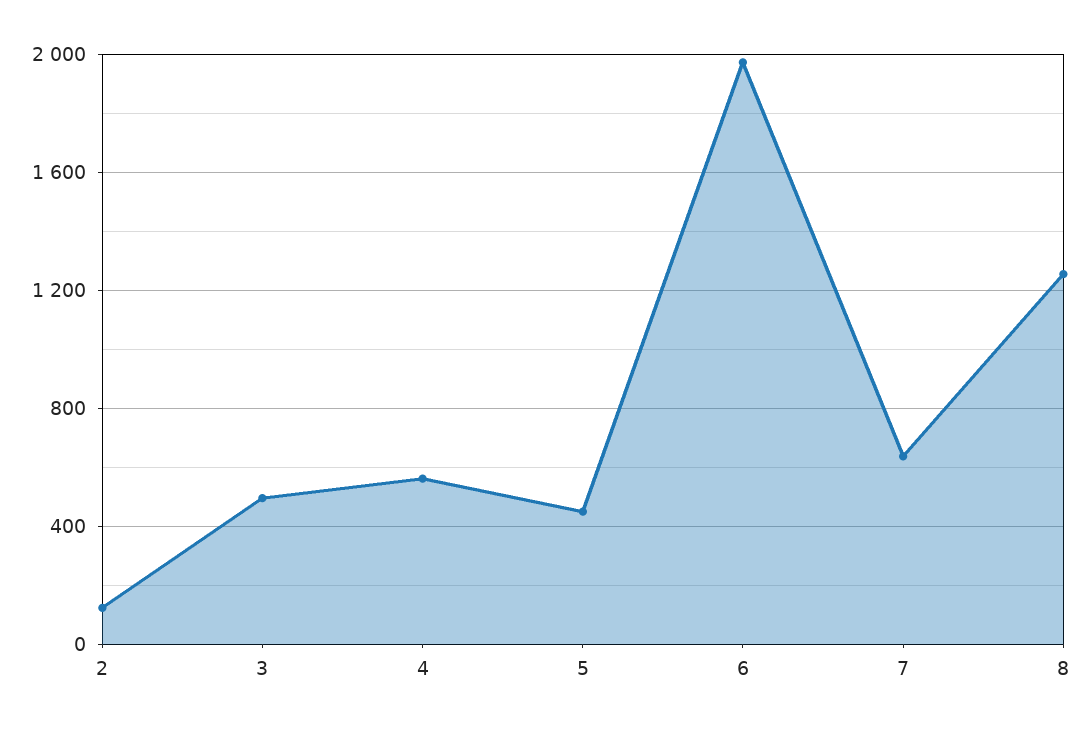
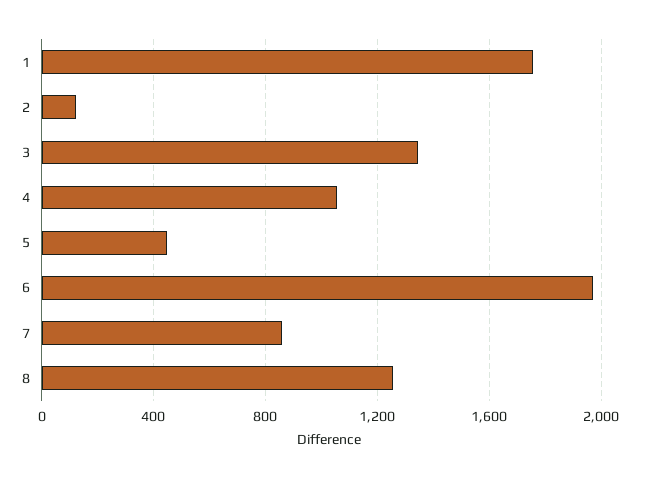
  {
    "2": 100,
-   "3": 500,
+   "3": 1350,
-   "4": 550,
+   "4": 1050,
    "5": 450,
    "6": 1950,
-   "7": 650,
+   "7": 850,
-   "8": 1250
+   "8": 1250,
+   "1": 1750
  }

